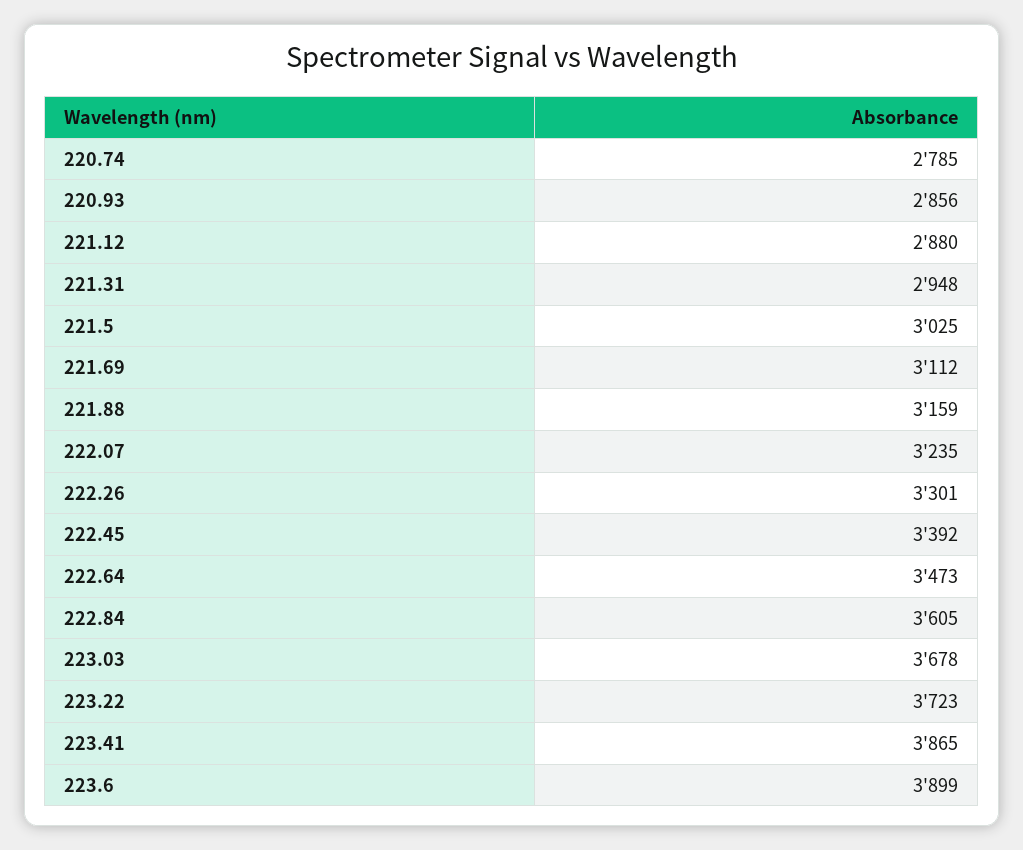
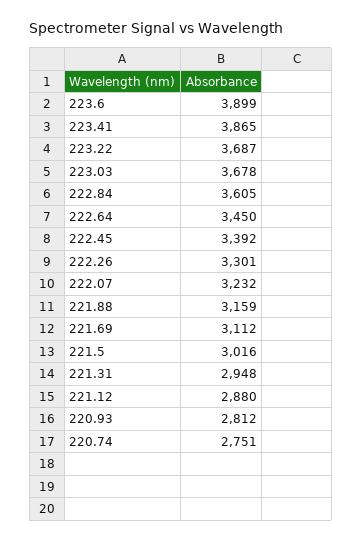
  {
-   "220.74": 2785,
+   "220.74": 2751,
-   "220.93": 2856,
+   "220.93": 2812,
    "221.12": 2880,
    "221.31": 2948,
-   "221.5": 3025,
+   "221.5": 3016,
    "221.69": 3112,
    "221.88": 3159,
-   "222.07": 3235,
+   "222.07": 3232,
    "222.26": 3301,
    "222.45": 3392,
-   "222.64": 3473,
+   "222.64": 3450,
    "222.84": 3605,
    "223.03": 3678,
-   "223.22": 3723,
+   "223.22": 3687,
    "223.41": 3865,
    "223.6": 3899
  }

